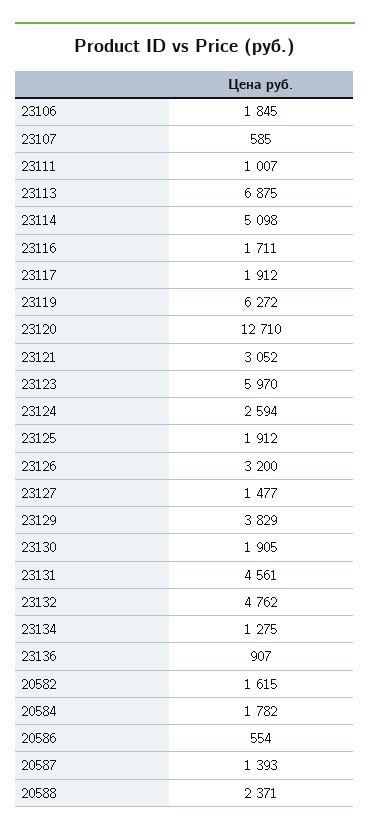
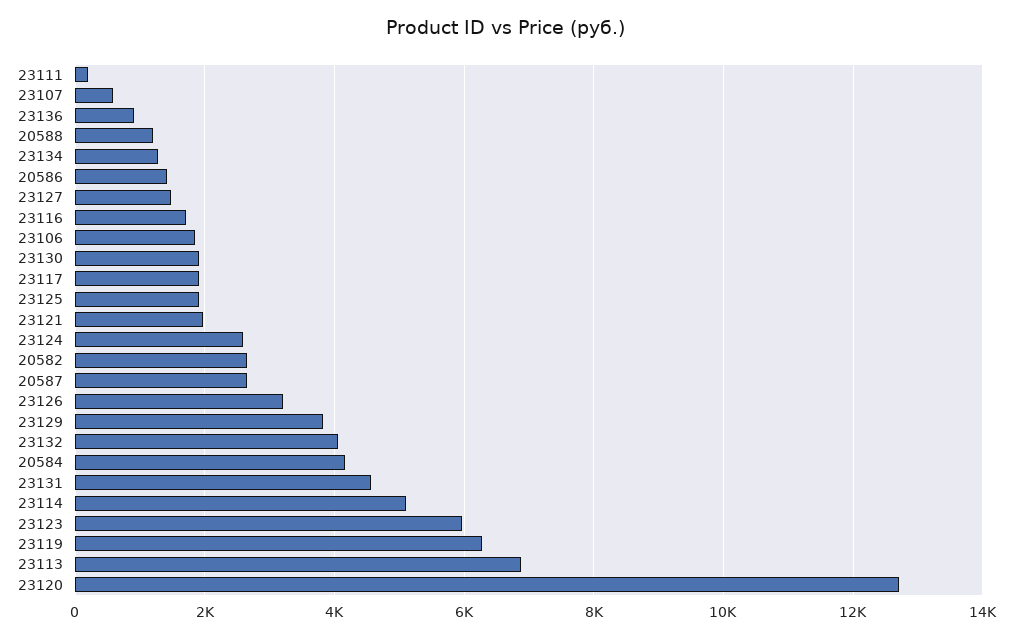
  {
    "23106": 1845,
    "23107": 585,
-   "23111": 1007,
+   "23111": 200,
    "23113": 6875,
    "23114": 5098,
    "23116": 1711,
    "23117": 1912,
    "23119": 6272,
    "23120": 12710,
-   "23121": 3052,
+   "23121": 2000,
    "23123": 5970,
    "23124": 2594,
    "23125": 1912,
    "23126": 3200,
    "23127": 1477,
    "23129": 3829,
    "23130": 1905,
    "23131": 4561,
-   "23132": 4762,
+   "23132": 4000,
    "23134": 1275,
    "23136": 907,
-   "20582": 1615,
+   "20582": 2600,
-   "20584": 1782,
+   "20584": 4200,
-   "20586": 554,
+   "20586": 1400,
-   "20587": 1393,
+   "20587": 2600,
-   "20588": 2371
+   "20588": 1200
  }

